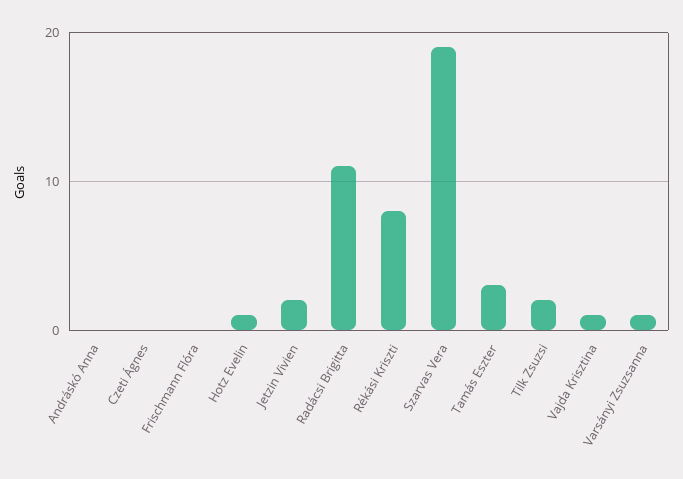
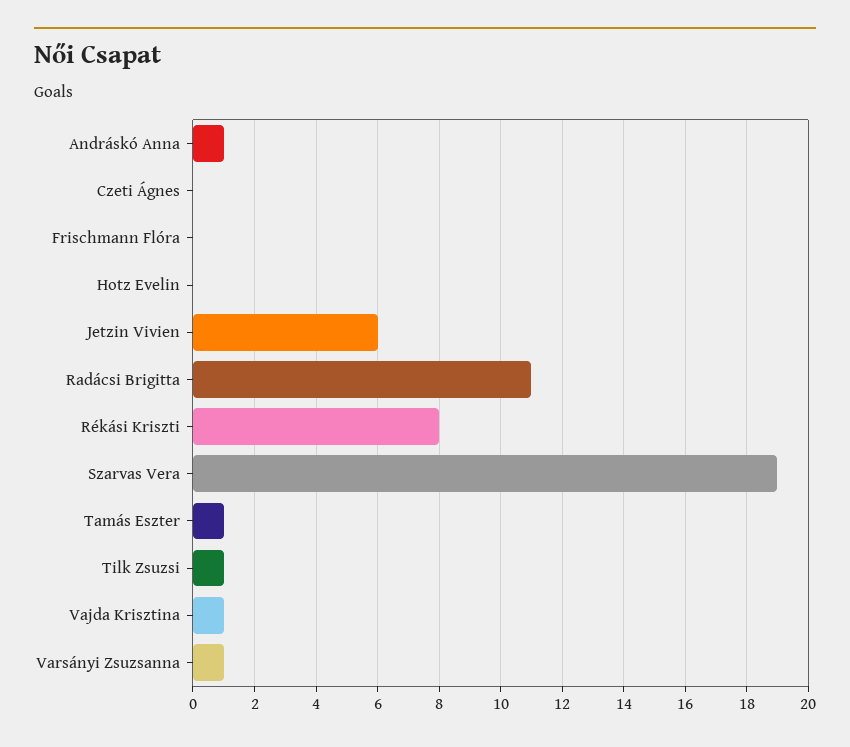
  {
-   "Andráskó Anna": 0,
+   "Andráskó Anna": 1,
    "Czeti Ágnes": 0,
    "Frischmann Flóra": 0,
-   "Hotz Evelin": 1,
+   "Hotz Evelin": 0,
-   "Jetzin Vivien": 2,
+   "Jetzin Vivien": 6,
    "Radácsi Brigitta": 11,
    "Rékási Kriszti": 8,
    "Szarvas Vera": 19,
-   "Tamás Eszter": 3,
+   "Tamás Eszter": 1,
-   "Tilk Zsuzsi": 2,
+   "Tilk Zsuzsi": 1,
    "Vajda Krisztina": 1,
    "Varsányi Zsuzsanna": 1
  }

